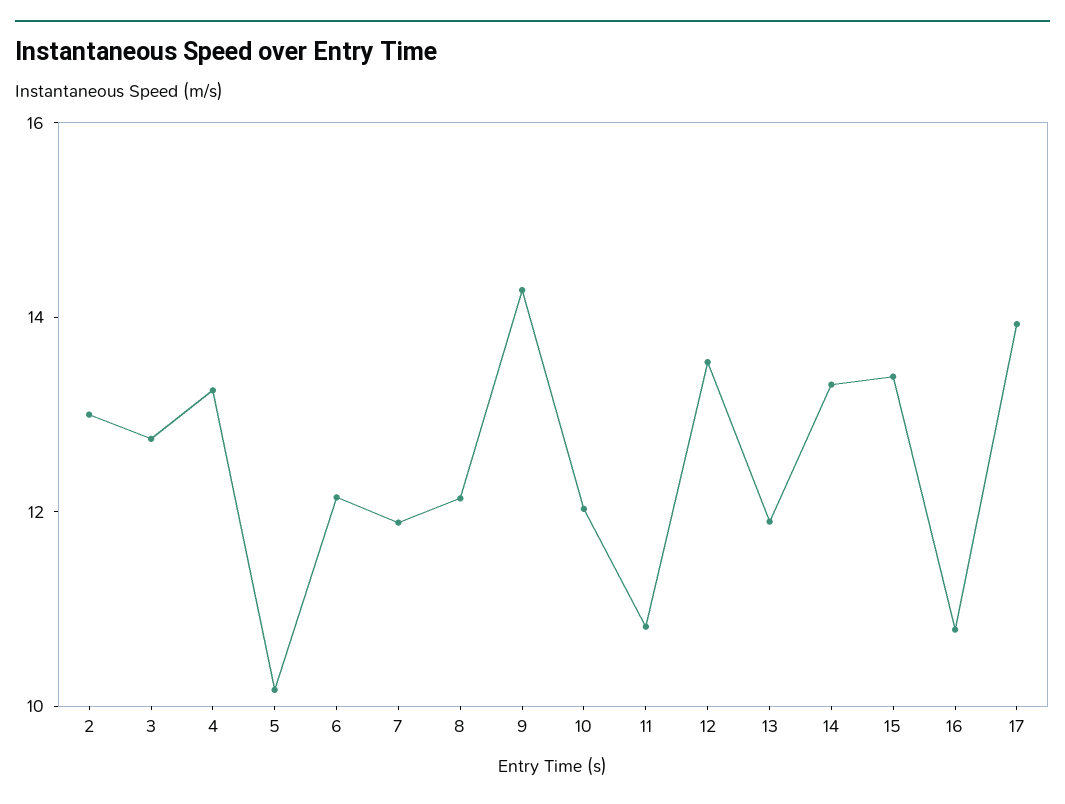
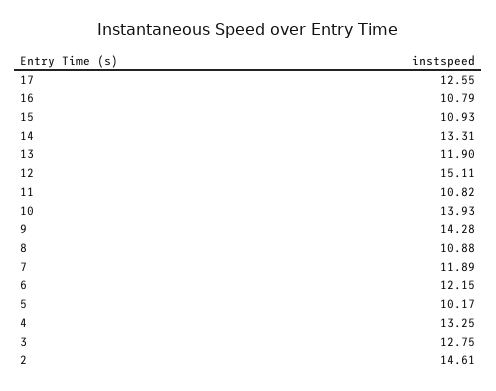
  {
-   "2": 13,
+   "2": 14.61,
    "3": 12.75,
    "4": 13.25,
    "5": 10.17,
    "6": 12.15,
    "7": 11.89,
-   "8": 12,
+   "8": 10.88,
    "9": 14.28,
-   "10": 12,
+   "10": 13.93,
    "11": 10.82,
-   "12": 13.5,
+   "12": 15.11,
    "13": 11.9,
    "14": 13.31,
-   "15": 13.5,
+   "15": 10.93,
    "16": 10.79,
-   "17": 14
+   "17": 12.55
  }

